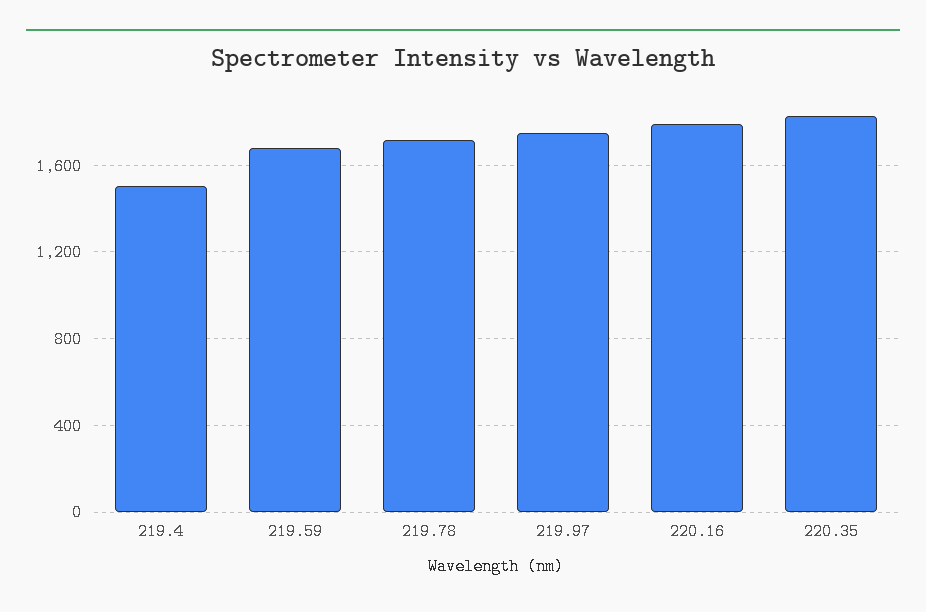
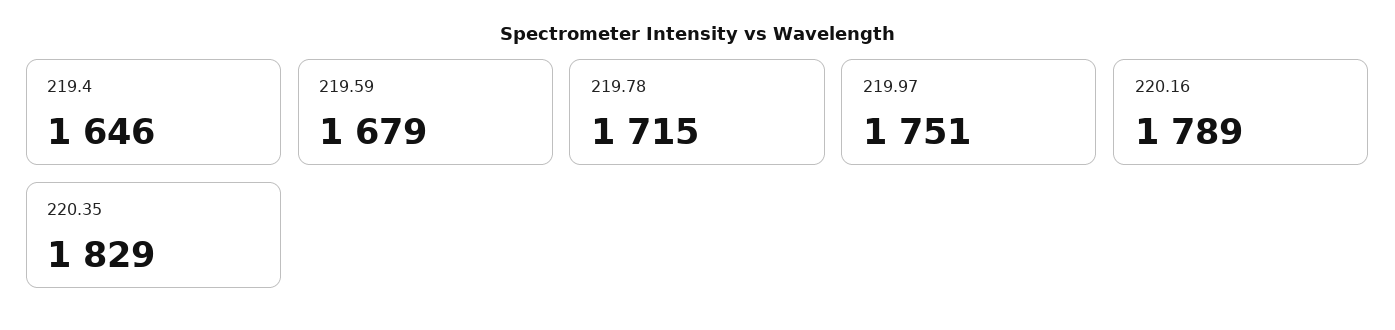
  {
-   "219.4": 1500,
+   "219.4": 1646,
    "219.59": 1679,
    "219.78": 1715,
    "219.97": 1751,
    "220.16": 1789,
    "220.35": 1829
  }

